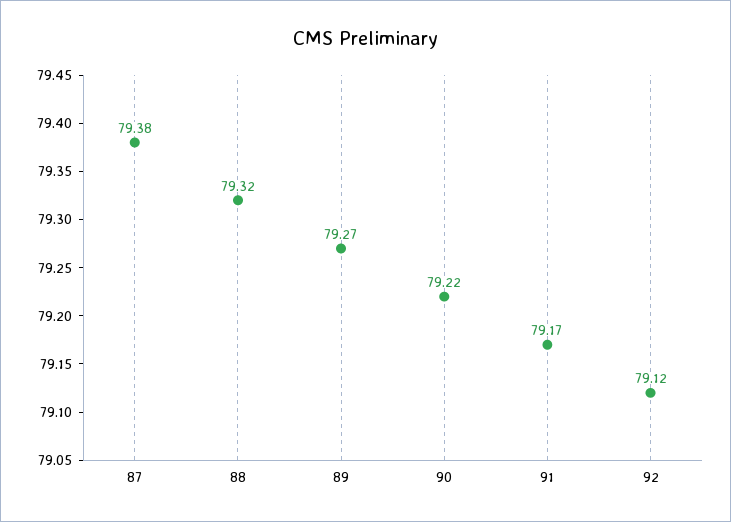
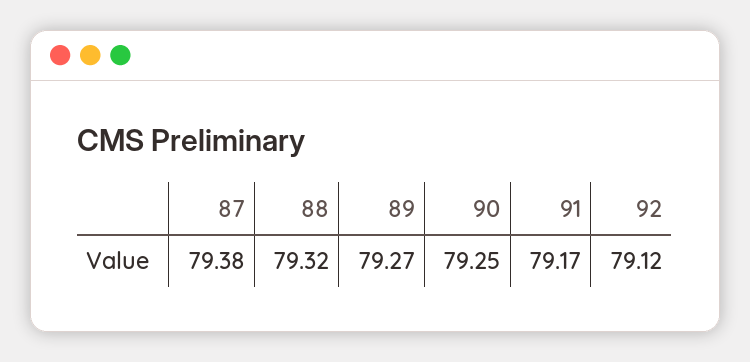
  {
    "87": 79.38,
    "88": 79.32,
    "89": 79.27,
-   "90": 79.22,
+   "90": 79.25,
    "91": 79.17,
    "92": 79.12
  }

